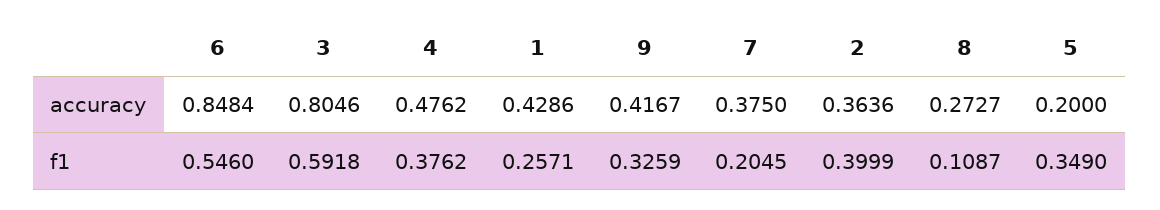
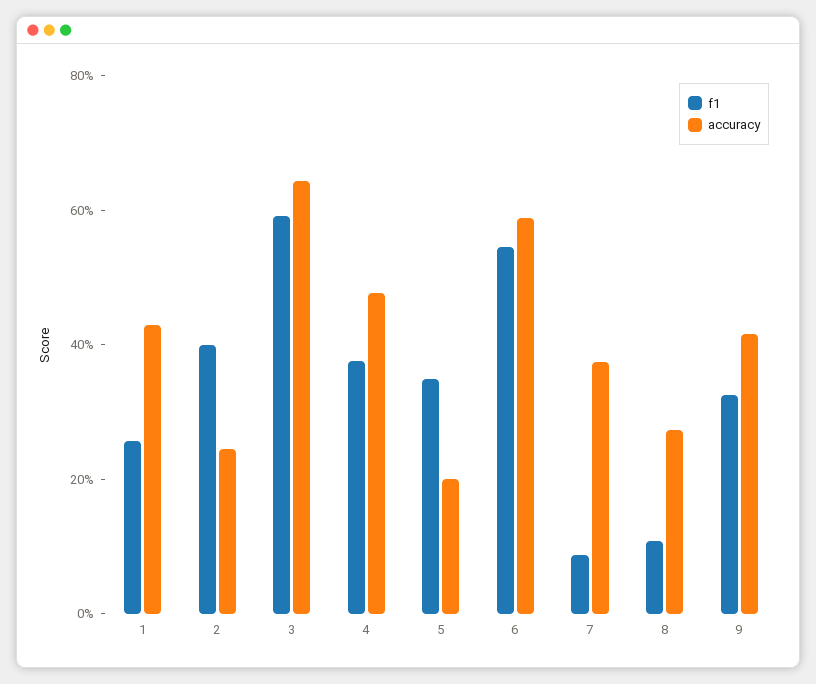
  {
    "accuracy": {
-     "6": 0.8484,
+     "6": 0.6,
-     "3": 0.8046,
+     "3": 0.65,
      "4": 0.4762,
      "1": 0.4286,
      "9": 0.4167,
      "7": 0.375,
-     "2": 0.3636,
+     "2": 0.25,
      "8": 0.2727,
      "5": 0.2
    },
    "f1": {
      "6": 0.546,
      "3": 0.5918,
      "4": 0.3762,
      "1": 0.2571,
      "9": 0.3259,
-     "7": 0.2045,
+     "7": 0.1,
      "2": 0.3999,
      "8": 0.1087,
      "5": 0.349
    }
  }

